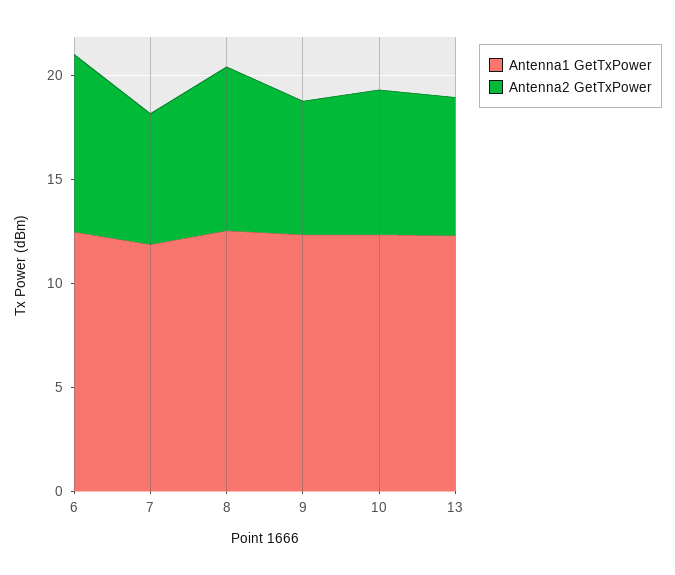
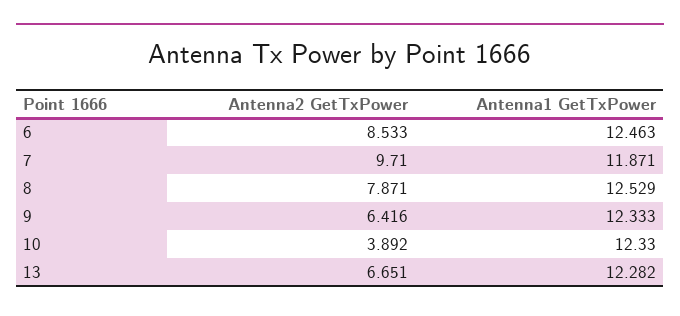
  {
    "Antenna1 GetTxPower": {
      "6": 12.463,
      "7": 11.871,
      "8": 12.529,
      "9": 12.333,
      "10": 12.33,
      "13": 12.282
    },
    "Antenna2 GetTxPower": {
      "6": 8.533,
-     "7": 6,
+     "7": 9.71,
      "8": 7.871,
      "9": 6.416,
-     "10": 7,
+     "10": 3.892,
      "13": 6.651
    }
  }

